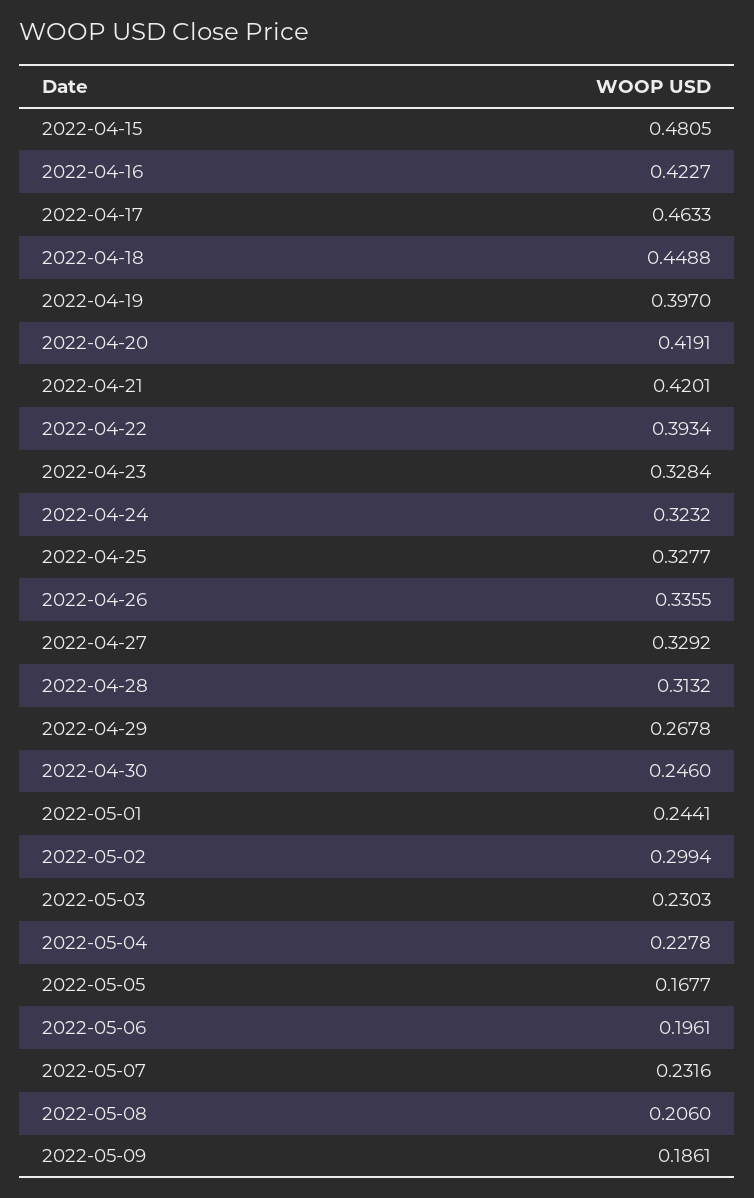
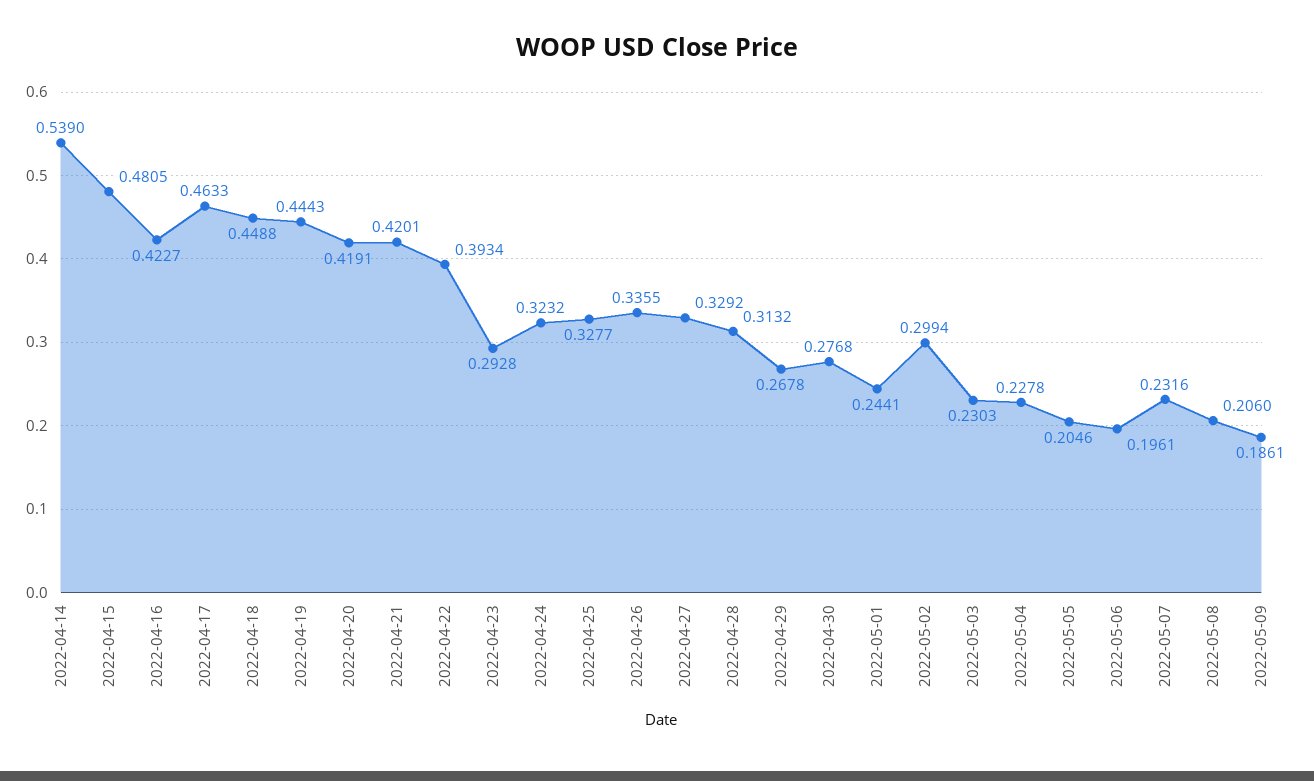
  {
    "2022-04-15": 0.4805,
    "2022-04-16": 0.4227,
    "2022-04-17": 0.4633,
    "2022-04-18": 0.4488,
-   "2022-04-19": 0.397,
+   "2022-04-19": 0.4443,
    "2022-04-20": 0.4191,
    "2022-04-21": 0.4201,
    "2022-04-22": 0.3934,
-   "2022-04-23": 0.3284,
+   "2022-04-23": 0.2928,
    "2022-04-24": 0.3232,
    "2022-04-25": 0.3277,
    "2022-04-26": 0.3355,
    "2022-04-27": 0.3292,
    "2022-04-28": 0.3132,
    "2022-04-29": 0.2678,
-   "2022-04-30": 0.246,
+   "2022-04-30": 0.2768,
    "2022-05-01": 0.2441,
    "2022-05-02": 0.2994,
    "2022-05-03": 0.2303,
    "2022-05-04": 0.2278,
-   "2022-05-05": 0.1677,
+   "2022-05-05": 0.2046,
    "2022-05-06": 0.1961,
    "2022-05-07": 0.2316,
    "2022-05-08": 0.206,
-   "2022-05-09": 0.1861
+   "2022-05-09": 0.1861,
+   "2022-04-14": 0.539
  }

